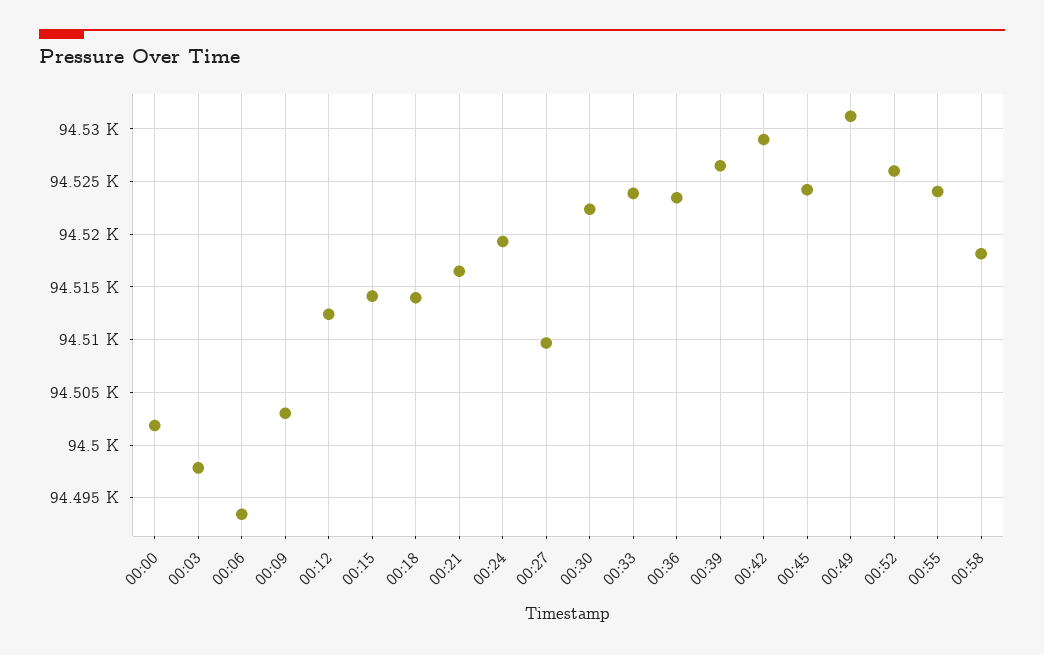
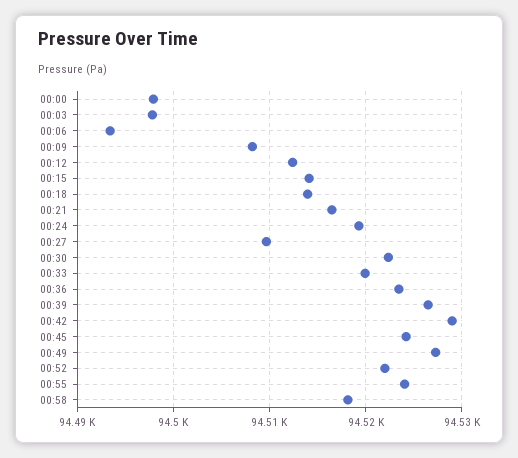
  {
-   "00:00": 94502,
+   "00:00": 94498,
    "00:03": 94498,
    "00:06": 94493,
-   "00:09": 94503,
+   "00:09": 94508,
    "00:12": 94512,
    "00:15": 94514,
    "00:18": 94514,
    "00:21": 94517,
    "00:24": 94519,
    "00:27": 94510,
    "00:30": 94522,
-   "00:33": 94524,
+   "00:33": 94520,
    "00:36": 94523,
    "00:39": 94527,
    "00:42": 94529,
    "00:45": 94524,
-   "00:49": 94531,
+   "00:49": 94527,
-   "00:52": 94526,
+   "00:52": 94522,
    "00:55": 94524,
    "00:58": 94518
  }

